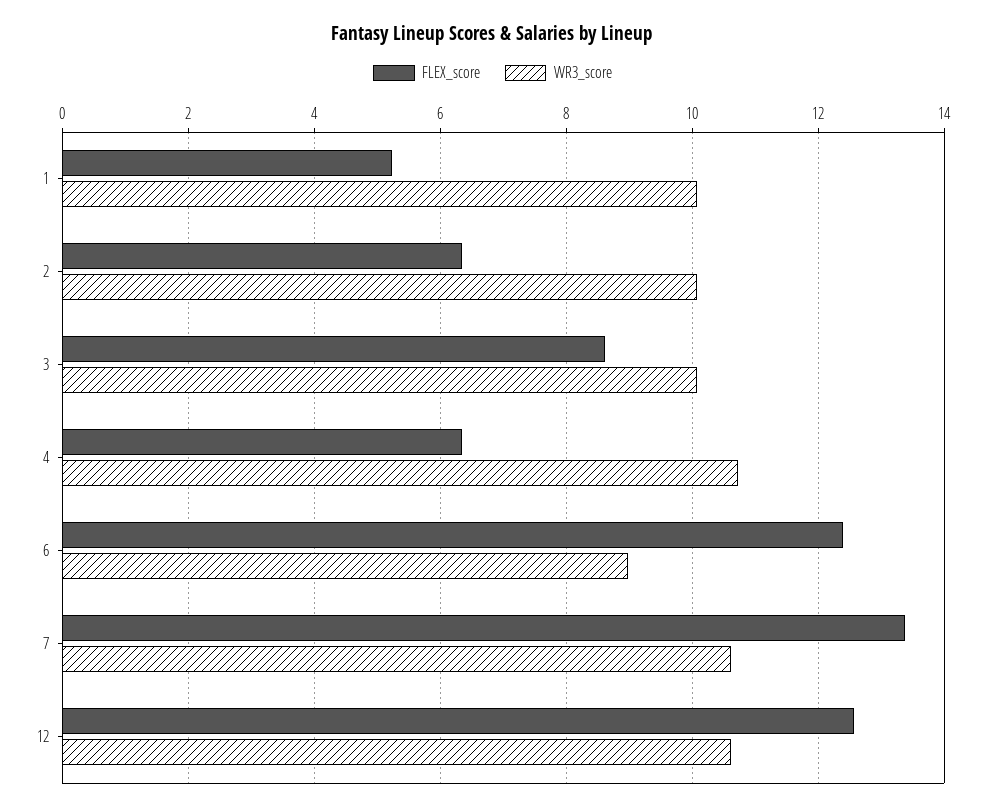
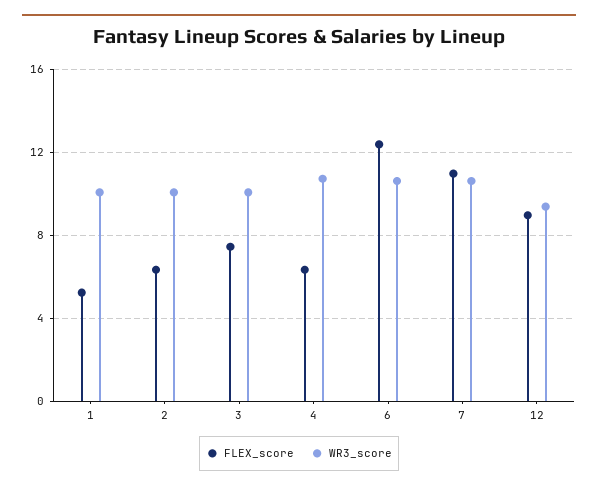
  {
    "FLEX_score": {
      "1": 5.2,
      "2": 6.4,
-     "3": 8.6,
+     "3": 7.5,
      "4": 6.4,
      "6": 12.4,
-     "7": 13.4,
+     "7": 11,
-     "12": 12.6
+     "12": 9
    },
    "WR3_score": {
      "1": 10,
      "2": 10,
      "3": 10,
      "4": 10.8,
-     "6": 9,
+     "6": 10.5,
      "7": 10.6,
-     "12": 10.6
+     "12": 9.5
    }
  }

